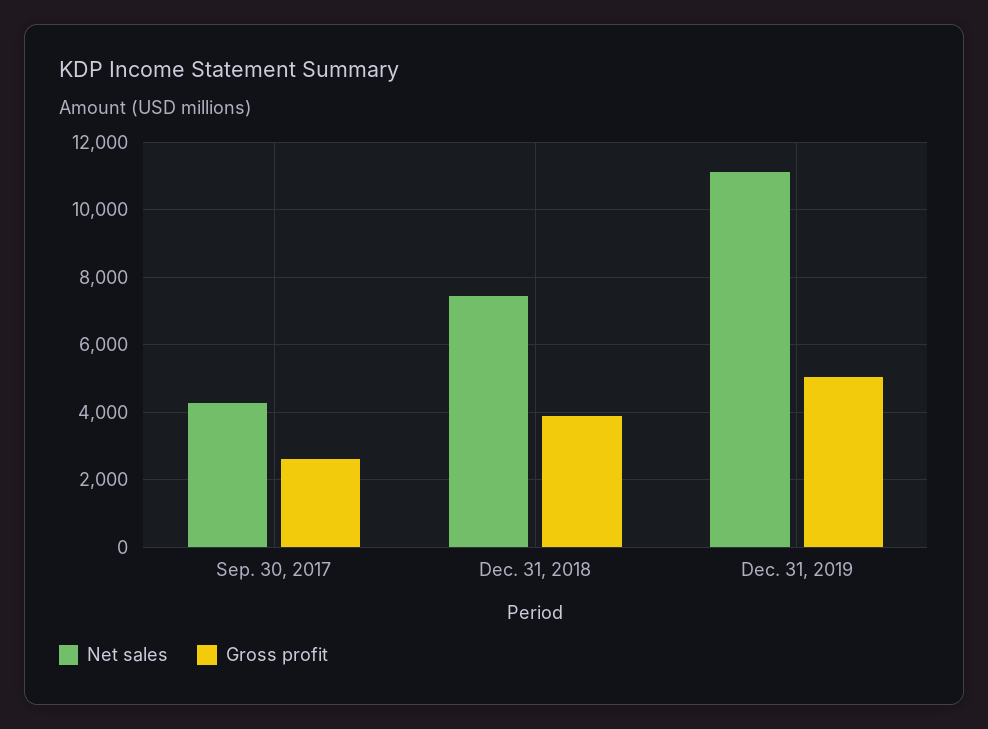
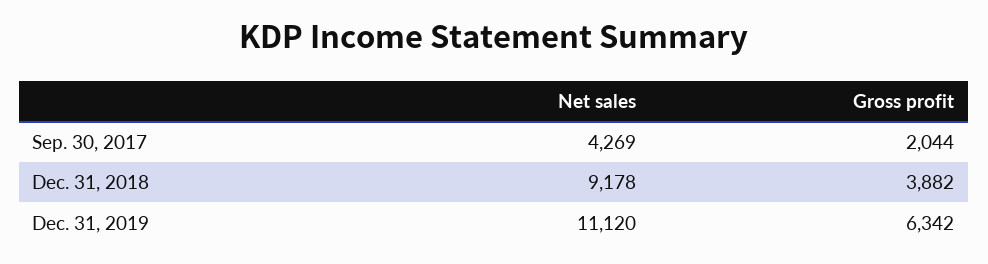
  {
    "Net sales": {
      "Sep. 30, 2017": 4269,
-     "Dec. 31, 2018": 7400,
+     "Dec. 31, 2018": 9178,
      "Dec. 31, 2019": 11120
    },
    "Gross profit": {
-     "Sep. 30, 2017": 2600,
+     "Sep. 30, 2017": 2044,
      "Dec. 31, 2018": 3882,
-     "Dec. 31, 2019": 5000
+     "Dec. 31, 2019": 6342
    }
  }

